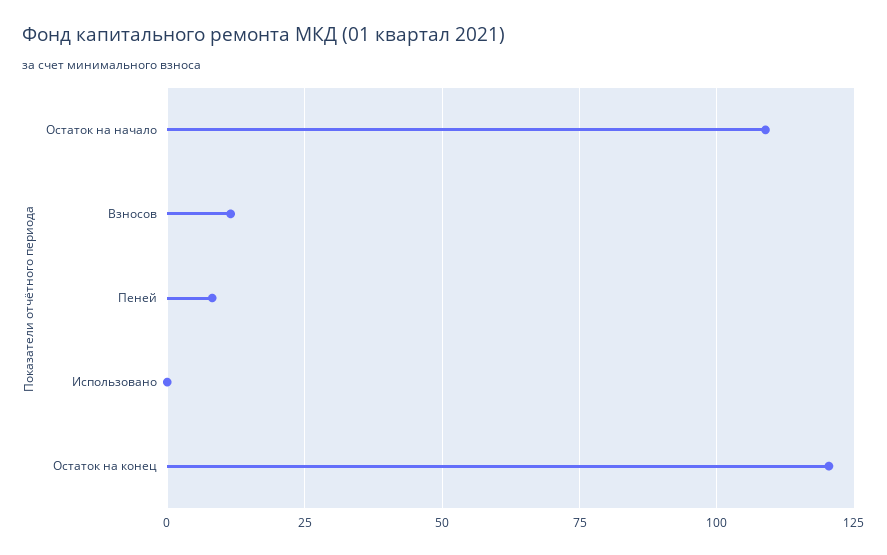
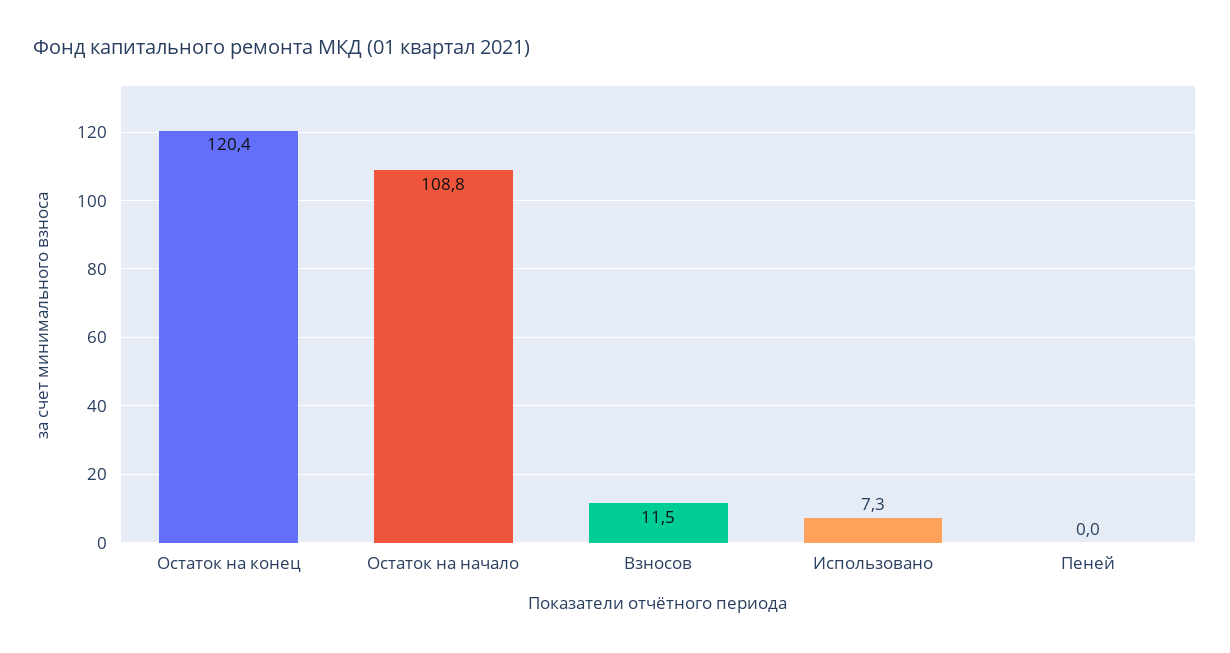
  {
    "Остаток на начало": 108.8,
    "Взносов": 11.5,
-   "Пеней": 7.5,
+   "Пеней": 0,
-   "Использовано": 0,
+   "Использовано": 7.3,
    "Остаток на конец": 120.4
  }

